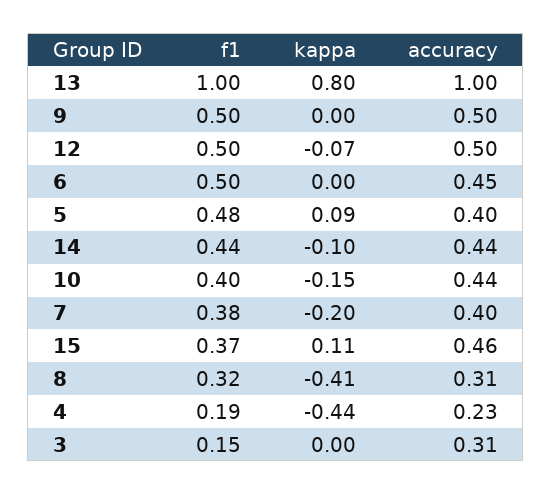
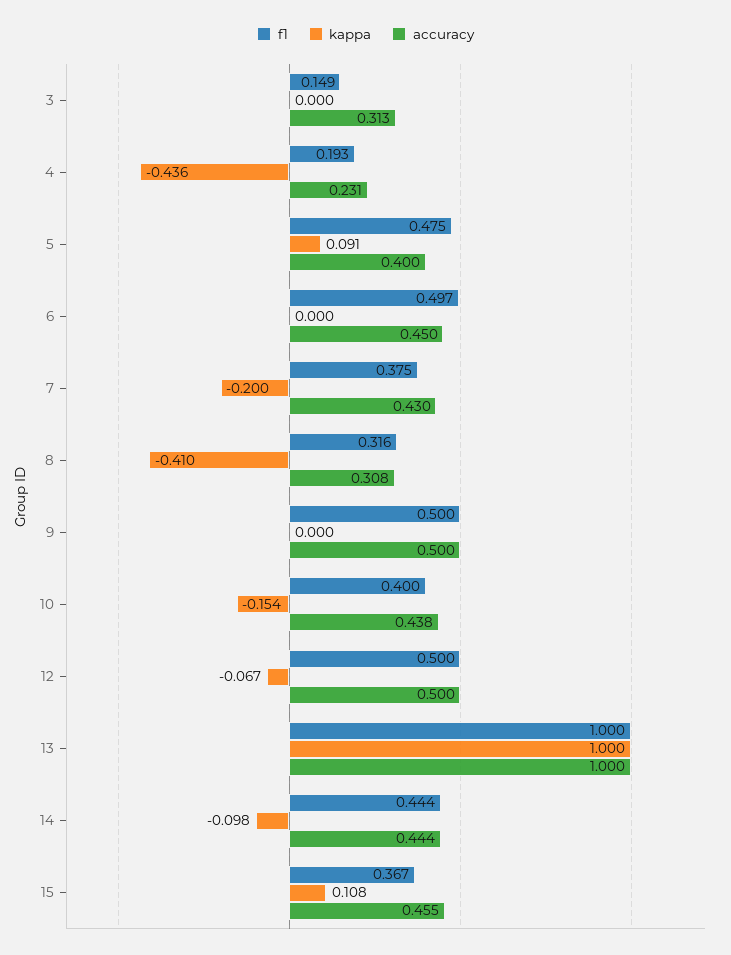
  {
    "f1": {
      "13": 1,
      "9": 0.5,
      "12": 0.5,
      "6": 0.497,
      "5": 0.475,
      "14": 0.444,
      "10": 0.4,
      "7": 0.375,
      "15": 0.367,
      "8": 0.316,
      "4": 0.193,
      "3": 0.149
    },
    "kappa": {
-     "13": 0.8,
+     "13": 1,
      "9": 0,
      "12": -0.067,
      "6": 0,
      "5": 0.091,
      "14": -0.098,
      "10": -0.154,
      "7": -0.2,
      "15": 0.108,
      "8": -0.41,
      "4": -0.436,
      "3": 0
    },
    "accuracy": {
      "13": 1,
      "9": 0.5,
      "12": 0.5,
      "6": 0.45,
      "5": 0.4,
      "14": 0.444,
      "10": 0.438,
-     "7": 0.4,
+     "7": 0.43,
      "15": 0.455,
      "8": 0.308,
      "4": 0.231,
      "3": 0.313
    }
  }

